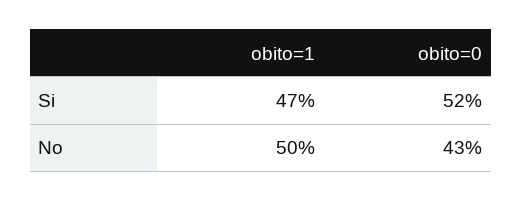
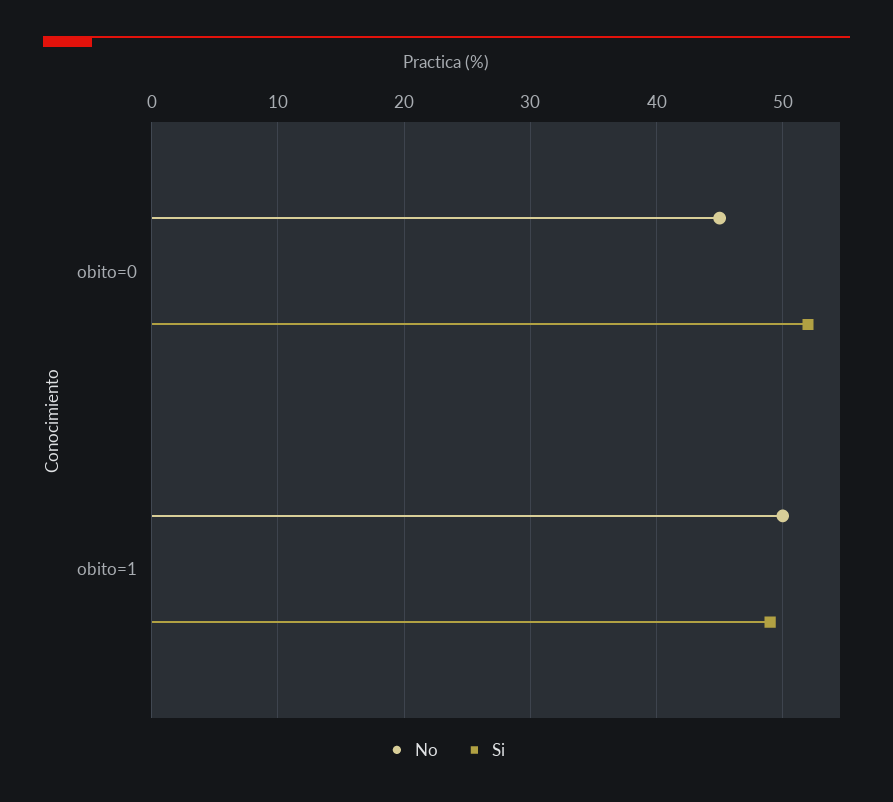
  {
    "Si": {
-     "obito=1": 47,
+     "obito=1": 49,
      "obito=0": 52
    },
    "No": {
      "obito=1": 50,
-     "obito=0": 43
+     "obito=0": 45
    }
  }

